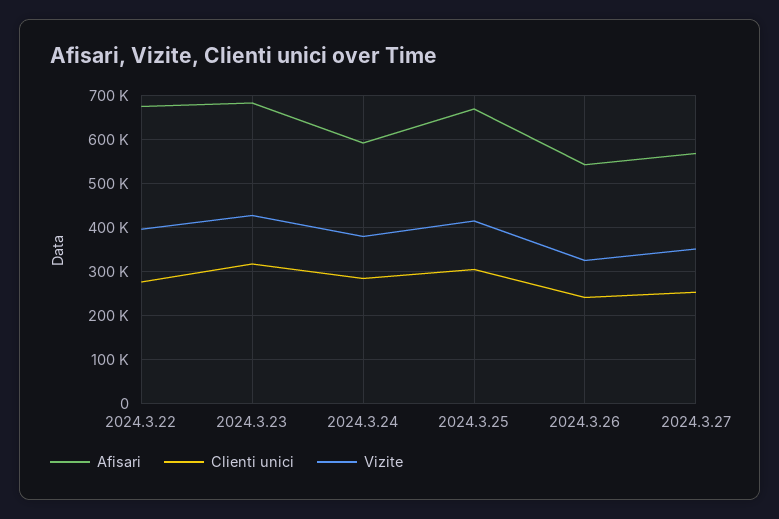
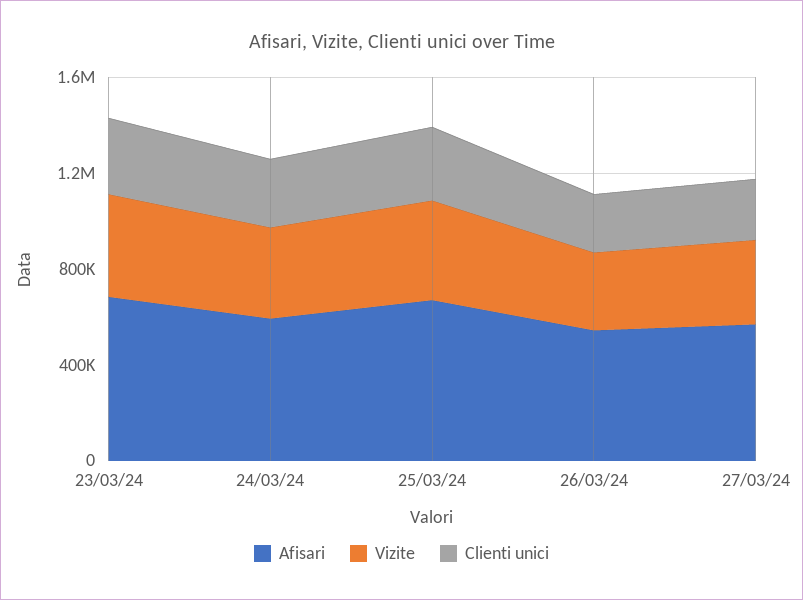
  {
    "Afisari": {
-     "2024.3.22": 680000,
      "2024.3.23": 680000,
      "2024.3.24": 600000,
      "2024.3.25": 680000,
      "2024.3.26": 540000,
      "2024.3.27": 560000
    },
    "Clienti unici": {
-     "2024.3.22": 280000,
      "2024.3.23": 320000,
      "2024.3.24": 280000,
      "2024.3.25": 300000,
      "2024.3.26": 240000,
      "2024.3.27": 260000
    },
    "Vizite": {
-     "2024.3.22": 400000,
      "2024.3.23": 420000,
      "2024.3.24": 380000,
      "2024.3.25": 420000,
      "2024.3.26": 320000,
      "2024.3.27": 360000
    }
  }

